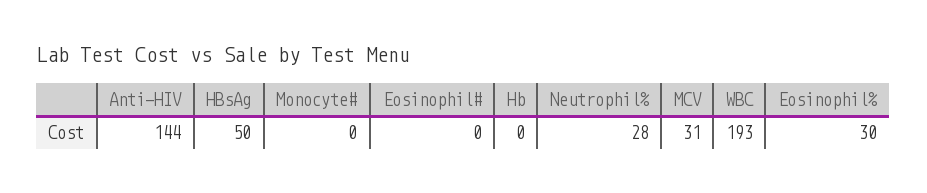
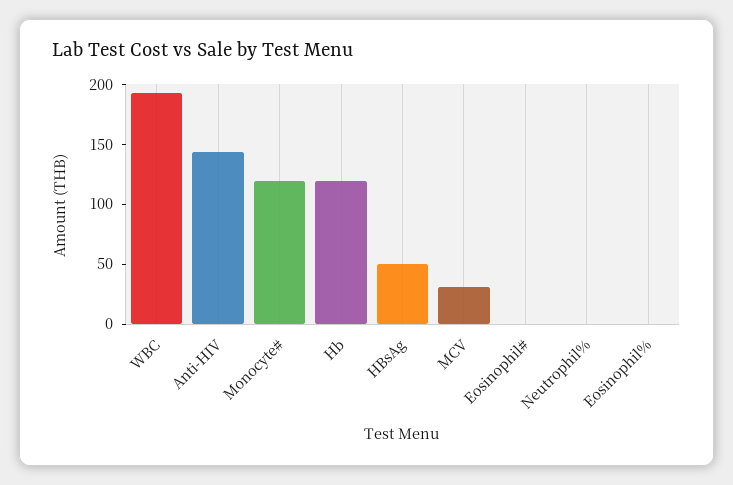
  {
    "Anti-HIV": 144,
    "HBsAg": 50,
-   "Monocyte#": 0,
+   "Monocyte#": 120,
    "Eosinophil#": 0,
-   "Hb": 0,
+   "Hb": 120,
-   "Neutrophil%": 28,
+   "Neutrophil%": 0,
    "MCV": 31,
    "WBC": 193,
-   "Eosinophil%": 30
+   "Eosinophil%": 0
  }

